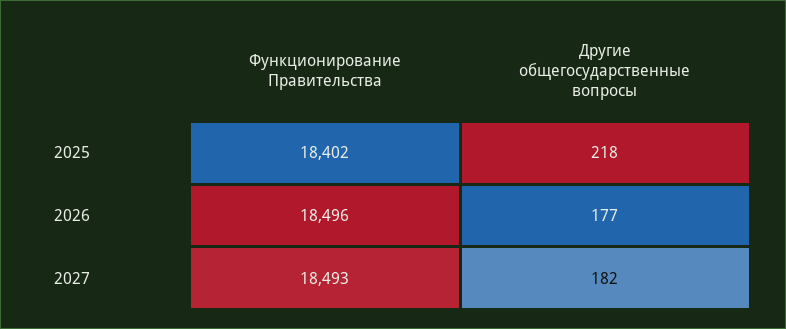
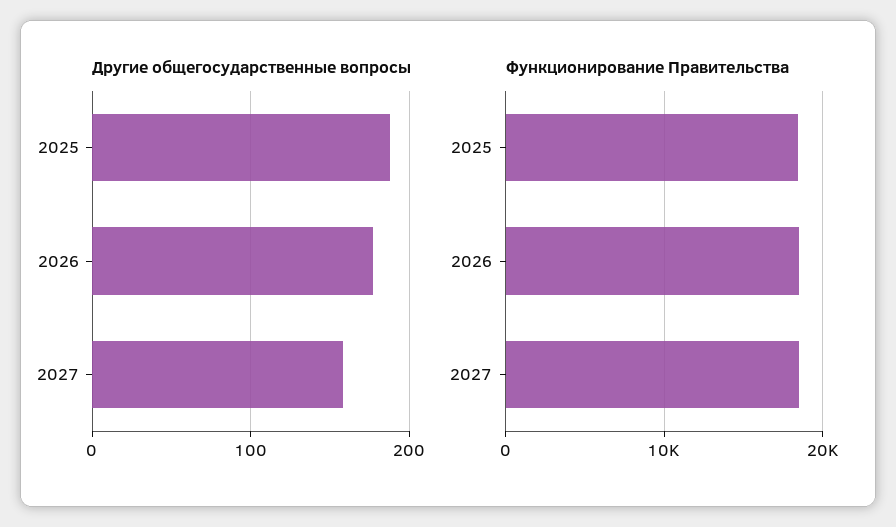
  {
    "Функционирование Правительства": {
      "2025": 18402,
      "2026": 18496,
      "2027": 18493
    },
    "Другие общегосударственные вопросы": {
-     "2025": 218,
+     "2025": 190,
      "2026": 177,
-     "2027": 182
+     "2027": 160
    }
  }

